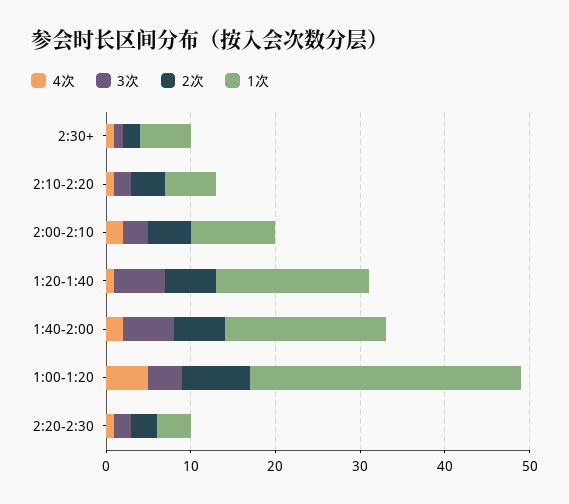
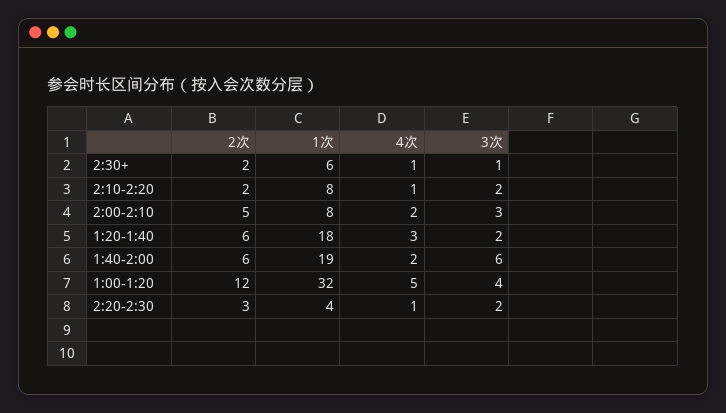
  {
    "4次": {
      "2:30+": 1,
      "2:10-2:20": 1,
      "2:00-2:10": 2,
-     "1:20-1:40": 1,
+     "1:20-1:40": 3,
      "1:40-2:00": 2,
      "1:00-1:20": 5,
      "2:20-2:30": 1
    },
    "3次": {
      "2:30+": 1,
      "2:10-2:20": 2,
      "2:00-2:10": 3,
-     "1:20-1:40": 6,
+     "1:20-1:40": 2,
      "1:40-2:00": 6,
      "1:00-1:20": 4,
      "2:20-2:30": 2
    },
    "2次": {
      "2:30+": 2,
-     "2:10-2:20": 4,
+     "2:10-2:20": 2,
      "2:00-2:10": 5,
      "1:20-1:40": 6,
      "1:40-2:00": 6,
-     "1:00-1:20": 8,
+     "1:00-1:20": 12,
      "2:20-2:30": 3
    },
    "1次": {
      "2:30+": 6,
-     "2:10-2:20": 6,
+     "2:10-2:20": 8,
-     "2:00-2:10": 10,
+     "2:00-2:10": 8,
      "1:20-1:40": 18,
      "1:40-2:00": 19,
      "1:00-1:20": 32,
      "2:20-2:30": 4
    }
  }

